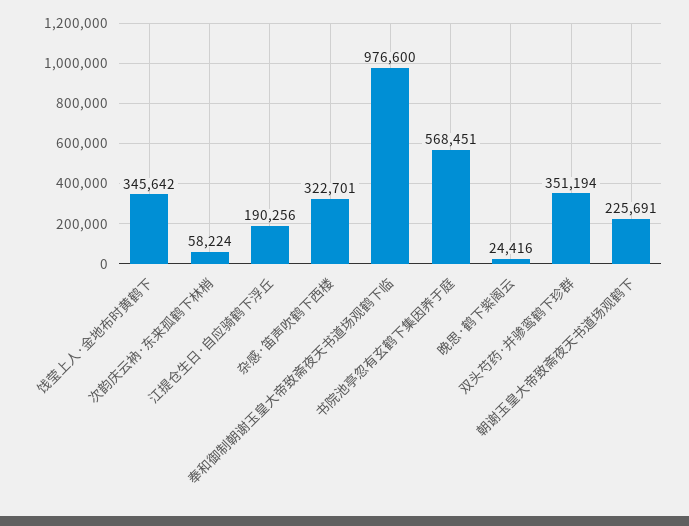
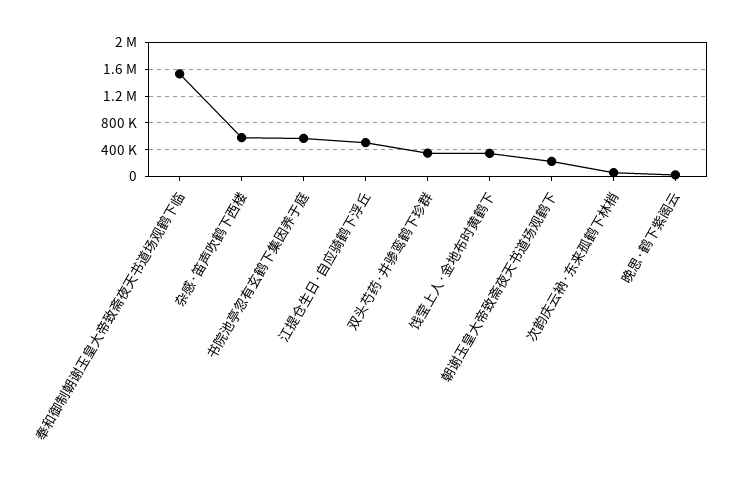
  {
    "饯莹上人·金地布时黄鹤下": 345642,
    "次韵庆云衲·东来孤鹤下林梢": 58224,
-   "江提仓生日·自应骑鹤下浮丘": 190256,
+   "江提仓生日·自应骑鹤下浮丘": 500000,
-   "杂感·笛声吹鹤下西楼": 322701,
+   "杂感·笛声吹鹤下西楼": 600000,
-   "奉和御制朝谢玉皇大帝致斋夜天书道场观鹤下临": 976600,
+   "奉和御制朝谢玉皇大帝致斋夜天书道场观鹤下临": 1500000,
    "书院池亭忽有玄鹤下集因养于庭": 568451,
    "晚思·鹤下紫阁云": 24416,
    "双头芍药·并骖鸾鹤下珍群": 351194,
    "朝谢玉皇大帝致斋夜天书道场观鹤下": 225691
  }

